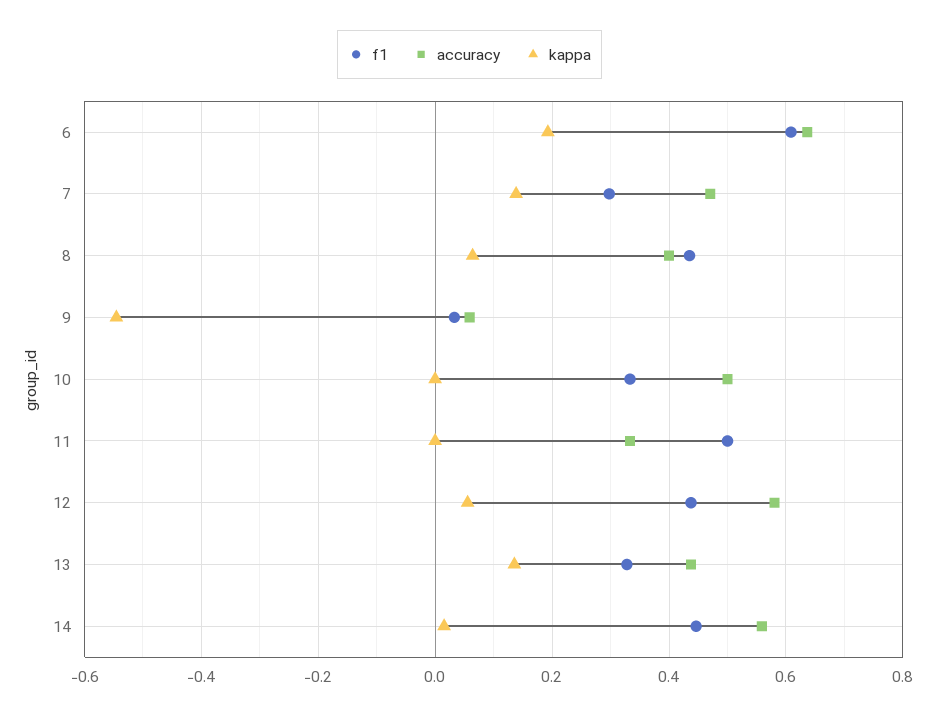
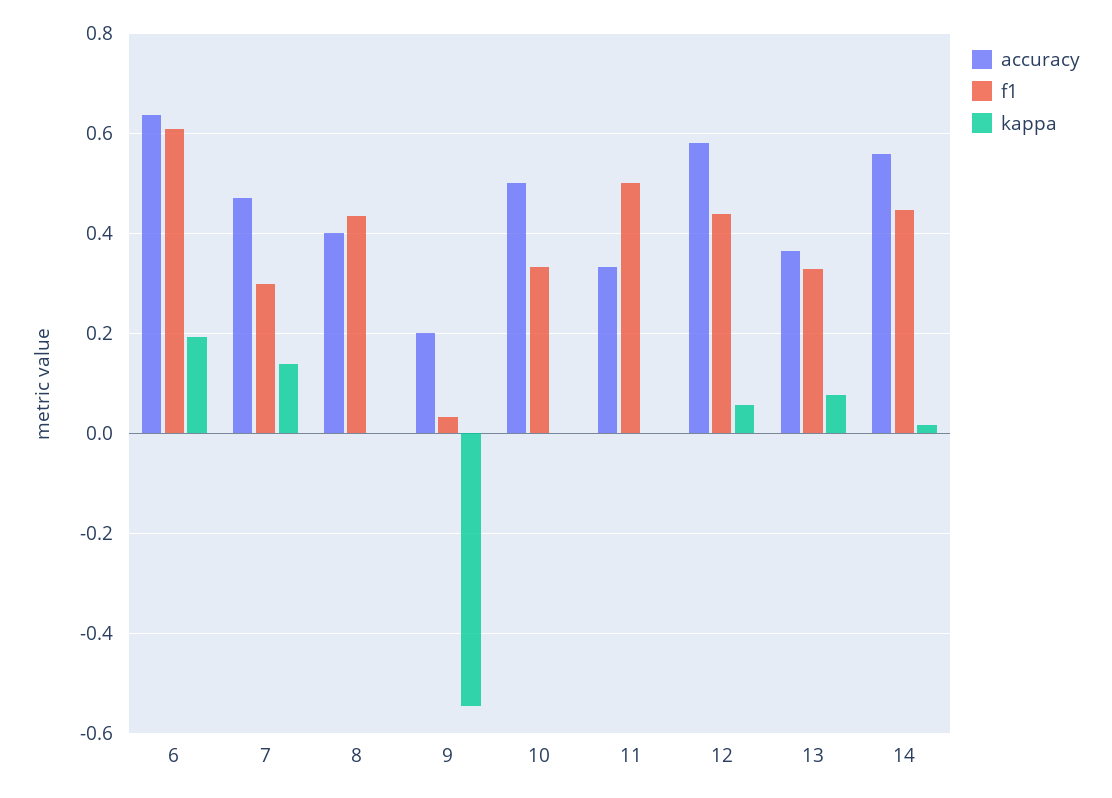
  {
    "f1": {
      "6": 0.6,
      "7": 0.3,
      "8": 0.44,
      "9": 0.04,
      "10": 0.34,
      "11": 0.5,
      "12": 0.44,
      "13": 0.32,
      "14": 0.44
    },
    "accuracy": {
      "6": 0.64,
      "7": 0.48,
      "8": 0.4,
-     "9": 0.06,
+     "9": 0.2,
      "10": 0.5,
      "11": 0.34,
      "12": 0.58,
-     "13": 0.44,
+     "13": 0.36,
      "14": 0.56
    },
    "kappa": {
      "6": 0.2,
      "7": 0.14,
-     "8": 0.06,
+     "8": 0,
      "9": -0.54,
      "10": 0,
      "11": 0,
      "12": 0.06,
-     "13": 0.14,
+     "13": 0.08,
      "14": 0.02
    }
  }

